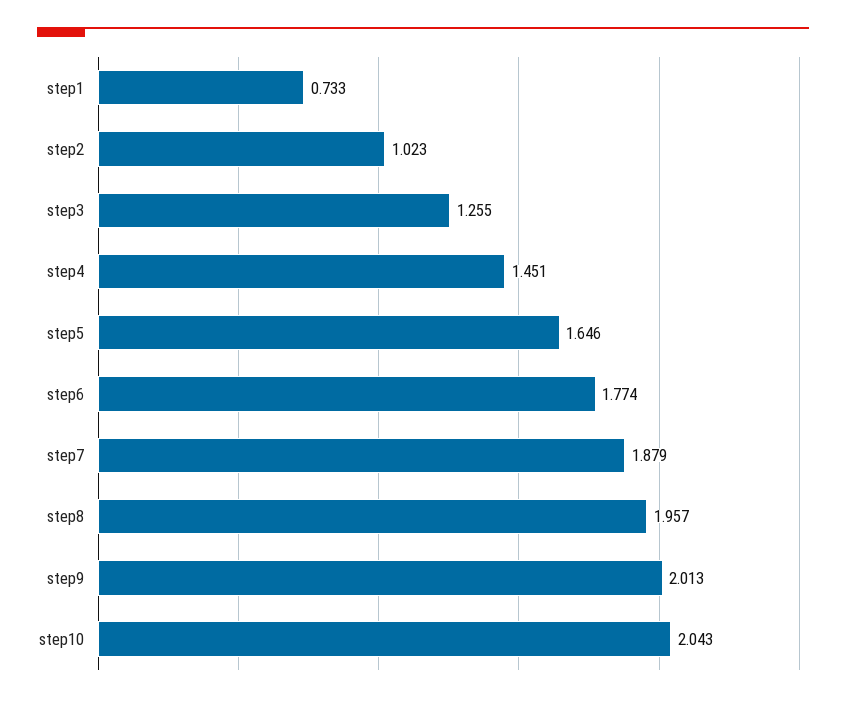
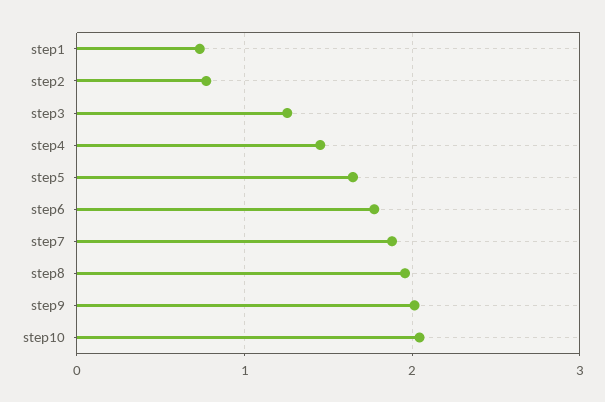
  {
    "step1": 0.733,
-   "step2": 1.023,
+   "step2": 0.8,
    "step3": 1.255,
    "step4": 1.451,
    "step5": 1.646,
    "step6": 1.774,
    "step7": 1.879,
    "step8": 1.957,
    "step9": 2.013,
    "step10": 2.043
  }

